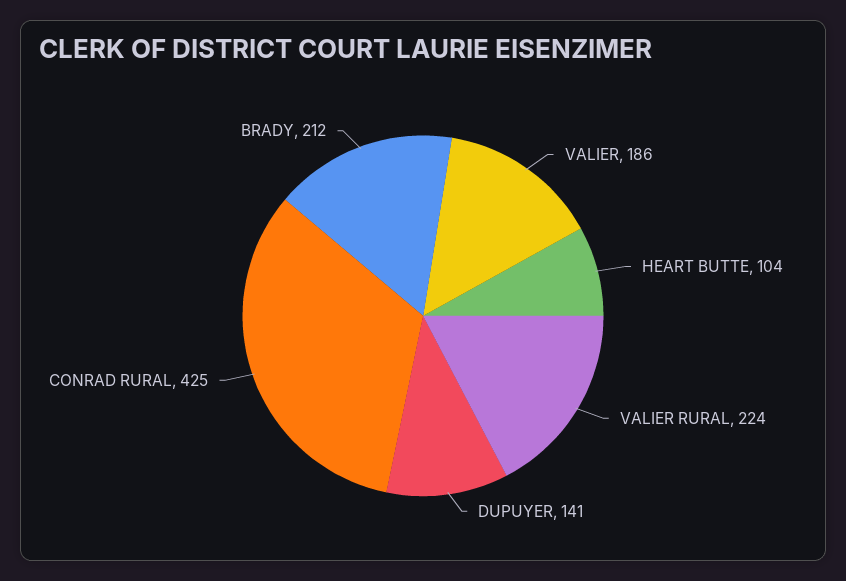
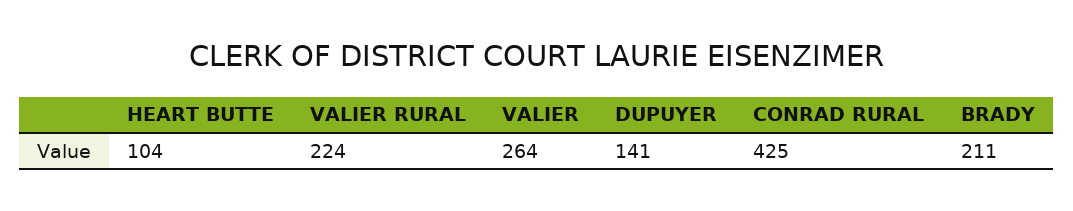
  {
-   "VALIER": 186,
+   "VALIER": 264,
    "HEART BUTTE": 104,
    "VALIER RURAL": 224,
    "DUPUYER": 141,
    "CONRAD RURAL": 425,
-   "BRADY": 212
+   "BRADY": 211
  }

